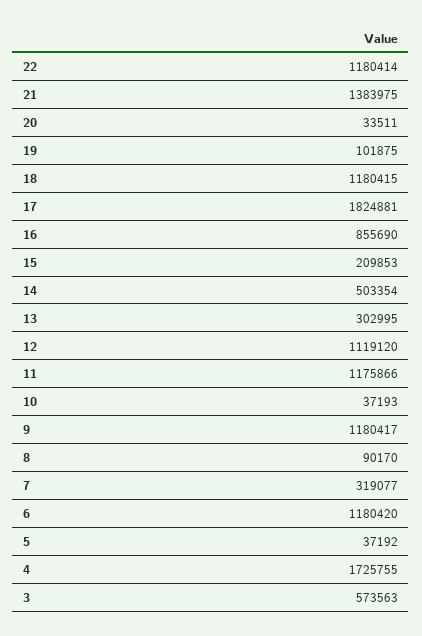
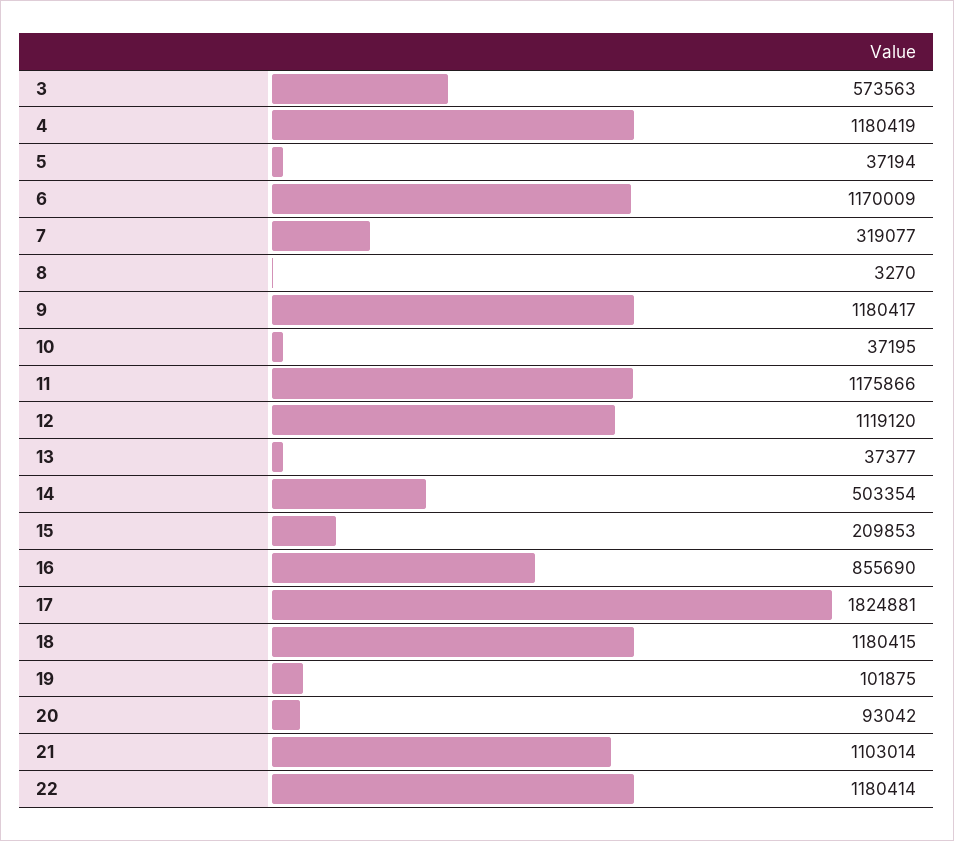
  {
    "22": 1180414,
-   "21": 1383975,
+   "21": 1103014,
-   "20": 33511,
+   "20": 93042,
    "19": 101875,
    "18": 1180415,
    "17": 1824881,
    "16": 855690,
    "15": 209853,
    "14": 503354,
-   "13": 302995,
+   "13": 37377,
    "12": 1119120,
    "11": 1175866,
-   "10": 37193,
+   "10": 37195,
    "9": 1180417,
-   "8": 90170,
+   "8": 3270,
    "7": 319077,
-   "6": 1180420,
+   "6": 1170009,
-   "5": 37192,
+   "5": 37194,
-   "4": 1725755,
+   "4": 1180419,
    "3": 573563
  }

